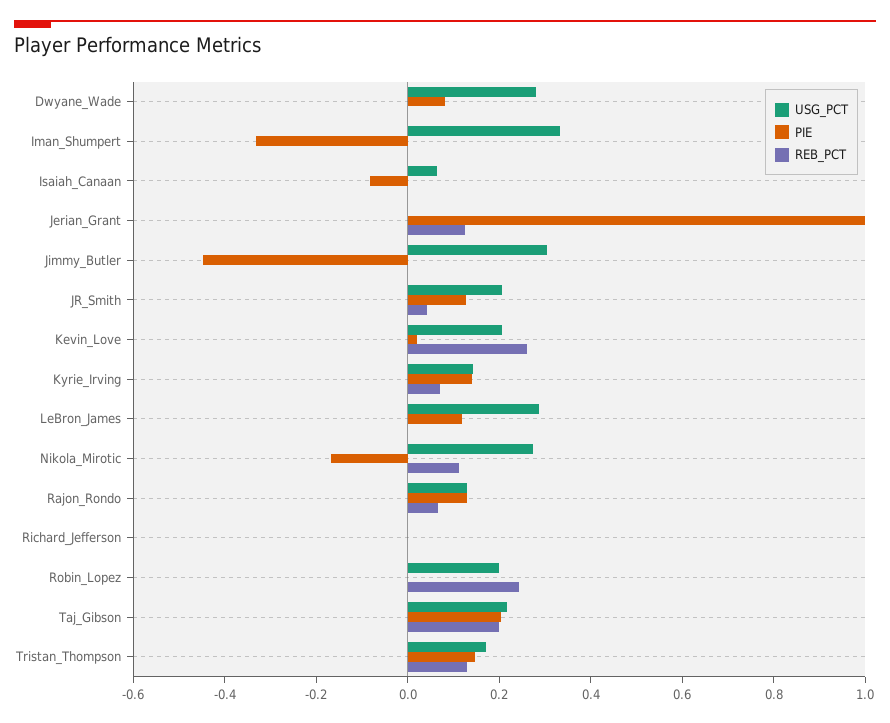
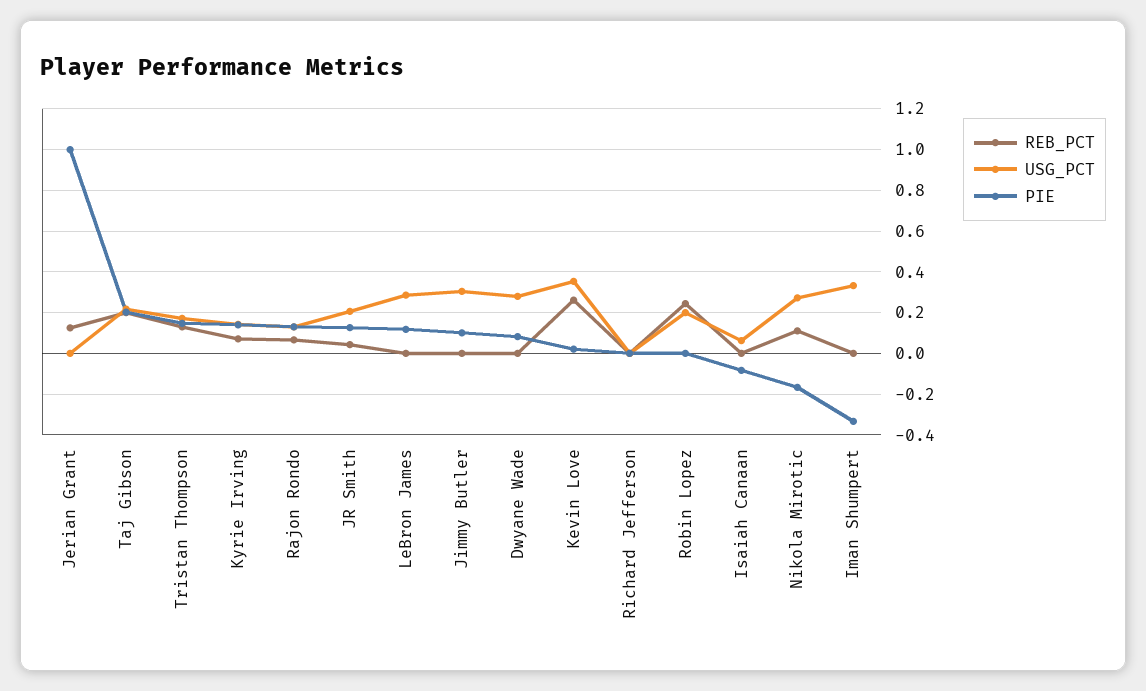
  {
    "USG_PCT": {
      "Dwyane_Wade": 0.3,
      "Iman_Shumpert": 0.35,
      "Isaiah_Canaan": 0.05,
      "Jerian_Grant": 0,
      "Jimmy_Butler": 0.3,
      "JR_Smith": 0.2,
-     "Kevin_Love": 0.2,
+     "Kevin_Love": 0.35,
      "Kyrie_Irving": 0.15,
      "LeBron_James": 0.3,
      "Nikola_Mirotic": 0.25,
      "Rajon_Rondo": 0.15,
      "Richard_Jefferson": 0,
      "Robin_Lopez": 0.2,
      "Taj_Gibson": 0.2,
      "Tristan_Thompson": 0.15
    },
    "PIE": {
      "Dwyane_Wade": 0.1,
      "Iman_Shumpert": -0.35,
      "Isaiah_Canaan": -0.1,
      "Jerian_Grant": 1,
-     "Jimmy_Butler": -0.45,
+     "Jimmy_Butler": 0.1,
      "JR_Smith": 0.15,
      "Kevin_Love": 0,
      "Kyrie_Irving": 0.15,
      "LeBron_James": 0.1,
      "Nikola_Mirotic": -0.15,
      "Rajon_Rondo": 0.15,
      "Richard_Jefferson": 0,
      "Robin_Lopez": 0,
      "Taj_Gibson": 0.2,
      "Tristan_Thompson": 0.15
    },
    "REB_PCT": {
      "Dwyane_Wade": 0,
      "Iman_Shumpert": 0,
      "Isaiah_Canaan": 0,
      "Jerian_Grant": 0.15,
      "Jimmy_Butler": 0,
      "JR_Smith": 0.05,
      "Kevin_Love": 0.25,
      "Kyrie_Irving": 0.05,
      "LeBron_James": 0,
      "Nikola_Mirotic": 0.1,
      "Rajon_Rondo": 0.05,
      "Richard_Jefferson": 0,
      "Robin_Lopez": 0.25,
      "Taj_Gibson": 0.2,
      "Tristan_Thompson": 0.15
    }
  }

